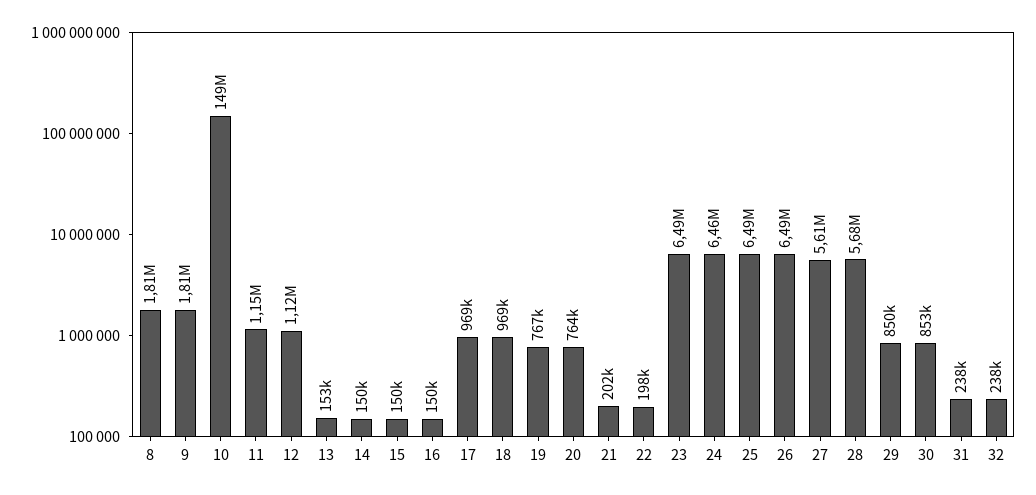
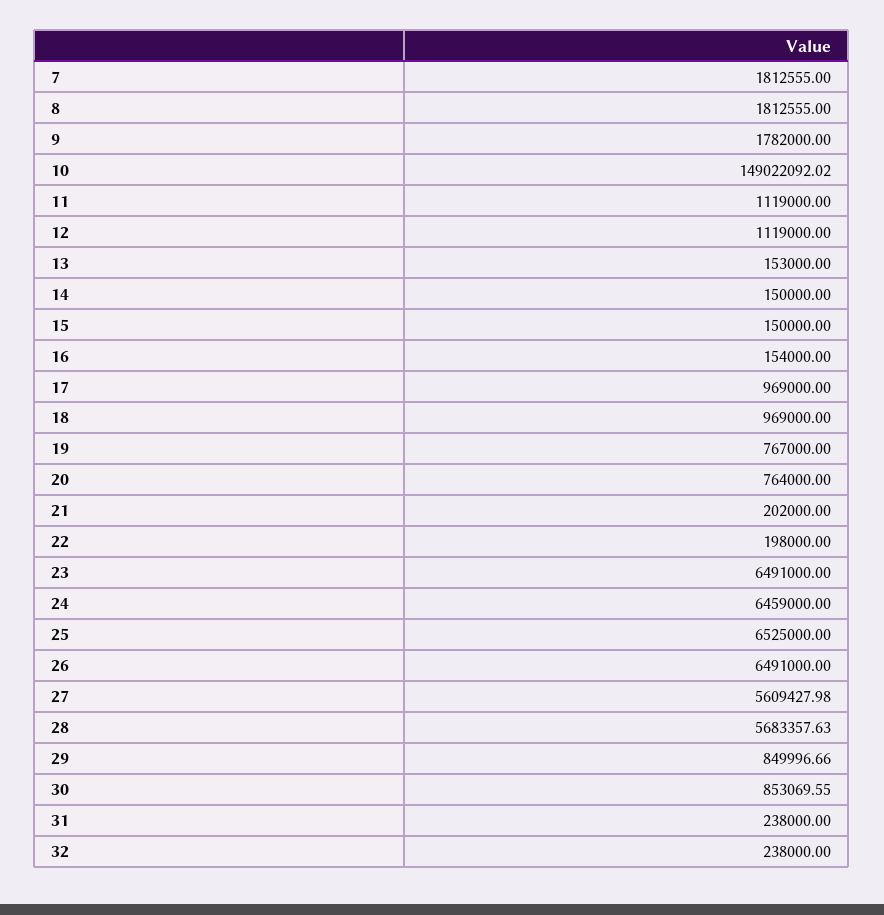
  {
    "8": 1812555,
-   "9": 1810000,
+   "9": 1782000,
    "10": 149022092.02,
-   "11": 1150000,
+   "11": 1119000,
    "12": 1119000,
    "13": 153000,
    "14": 150000,
    "15": 150000,
-   "16": 150000,
+   "16": 154000,
    "17": 969000,
    "18": 969000,
    "19": 767000,
    "20": 764000,
    "21": 202000,
    "22": 198000,
    "23": 6491000,
    "24": 6459000,
-   "25": 6490000,
+   "25": 6525000,
    "26": 6491000,
    "27": 5609427.98,
    "28": 5683357.63,
    "29": 849996.66,
    "30": 853069.55,
    "31": 238000,
-   "32": 238000
+   "32": 238000,
+   "7": 1812555
  }

